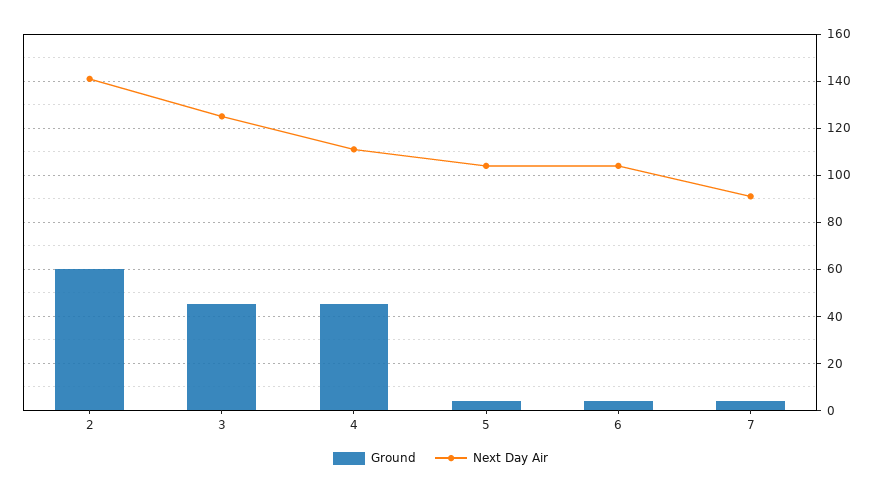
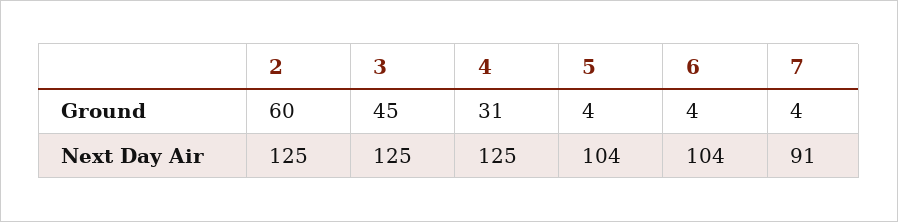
  {
    "Ground": {
      "2": 60,
      "3": 45,
-     "4": 45,
+     "4": 31,
      "5": 4,
      "6": 4,
      "7": 4
    },
    "Next Day Air": {
-     "2": 140,
+     "2": 125,
      "3": 125,
-     "4": 110,
+     "4": 125,
      "5": 104,
      "6": 104,
      "7": 91
    }
  }

